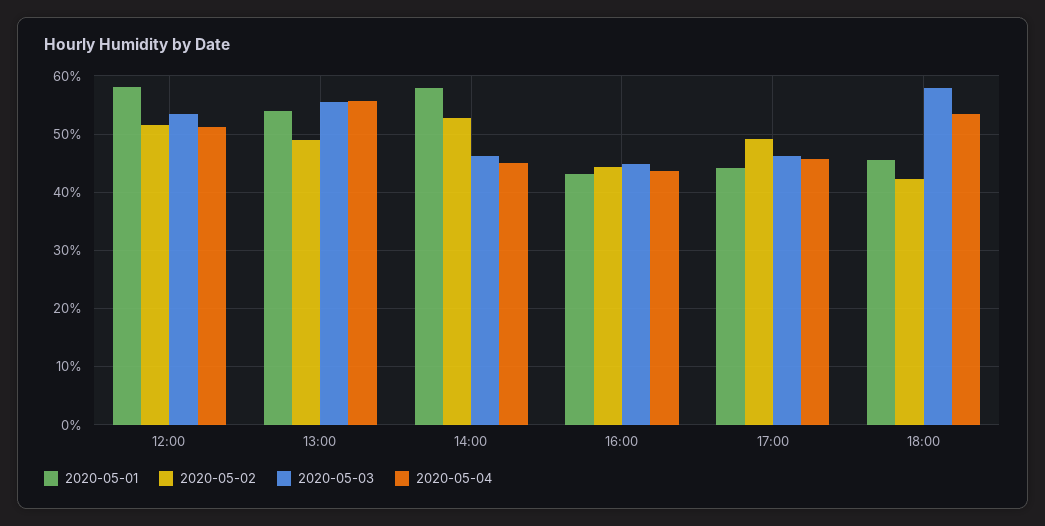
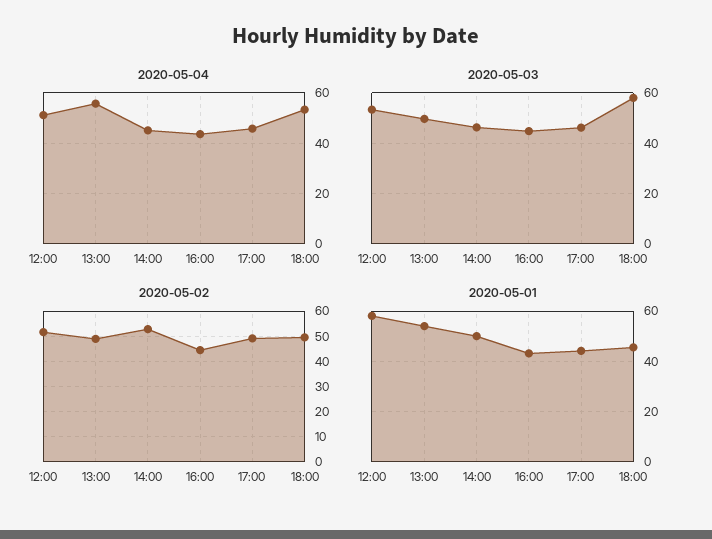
  {
    "2020-05-01": {
      "12:00": 58,
      "13:00": 54,
-     "14:00": 58,
+     "14:00": 50,
      "16:00": 44,
      "17:00": 44,
      "18:00": 46
    },
    "2020-05-02": {
      "12:00": 52,
      "13:00": 48,
      "14:00": 52,
      "16:00": 44,
      "17:00": 50,
-     "18:00": 42
+     "18:00": 50
    },
    "2020-05-03": {
      "12:00": 54,
-     "13:00": 56,
+     "13:00": 50,
      "14:00": 46,
      "16:00": 44,
      "17:00": 46,
      "18:00": 58
    },
    "2020-05-04": {
      "12:00": 52,
      "13:00": 56,
      "14:00": 46,
      "16:00": 44,
      "17:00": 46,
      "18:00": 54
    }
  }

